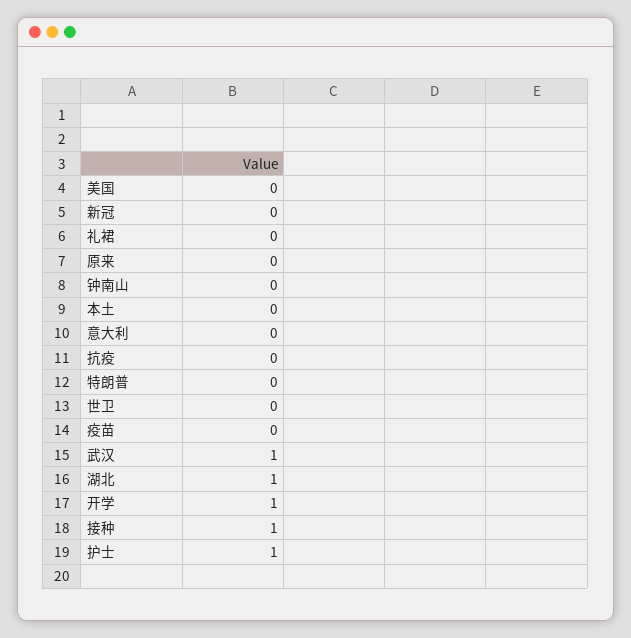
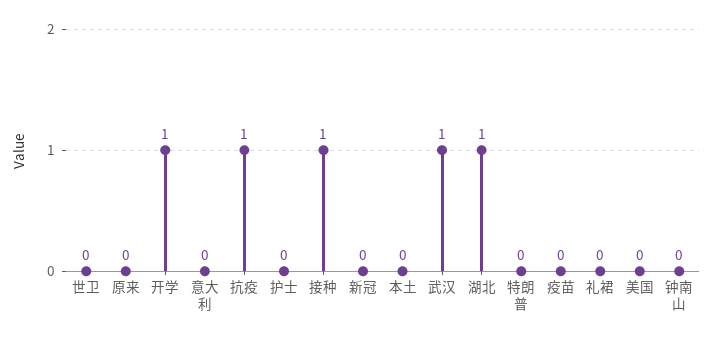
  {
    "美国": 0,
    "新冠": 0,
    "礼裙": 0,
    "原来": 0,
    "钟南山": 0,
    "本土": 0,
    "意大利": 0,
-   "抗疫": 0,
+   "抗疫": 1,
    "特朗普": 0,
    "世卫": 0,
    "疫苗": 0,
    "武汉": 1,
    "湖北": 1,
    "开学": 1,
    "接种": 1,
-   "护士": 1
+   "护士": 0
  }

